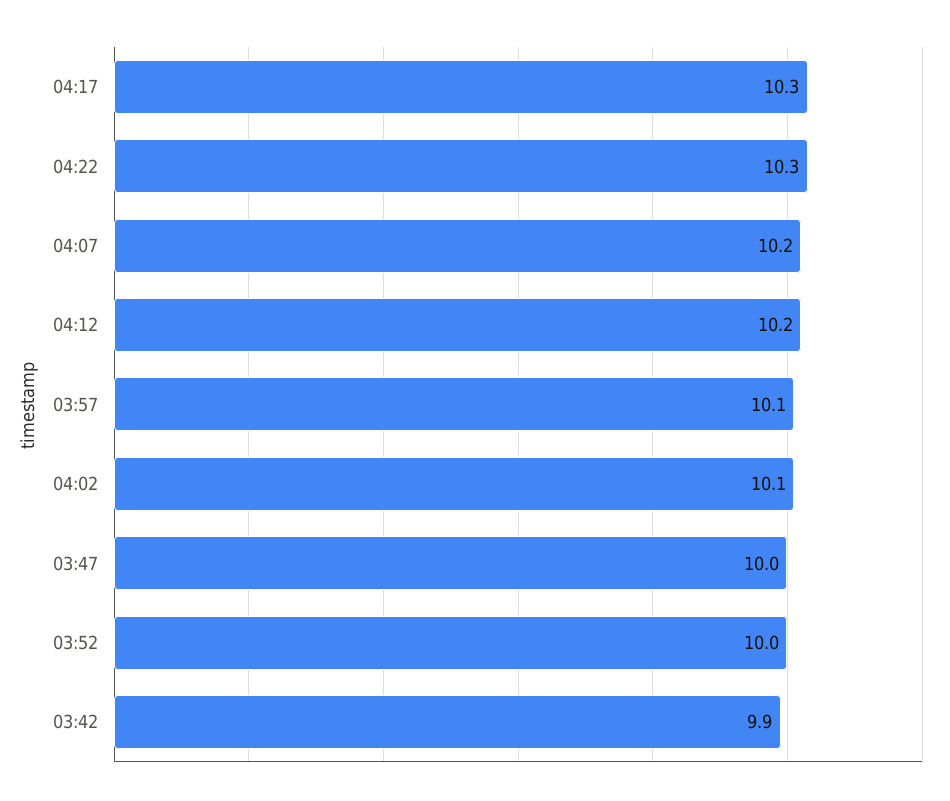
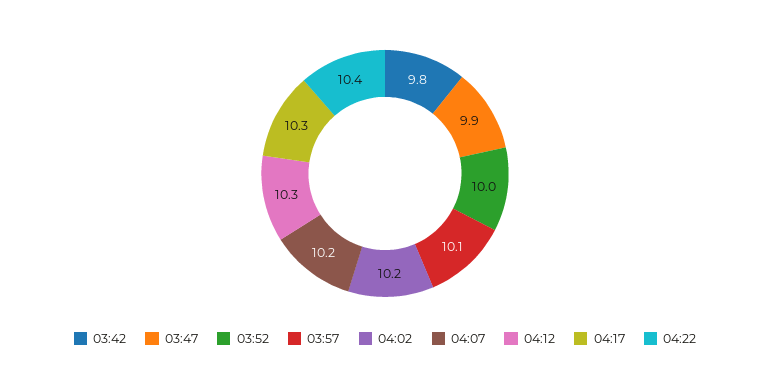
  {
    "04:17": 10.3,
-   "04:22": 10.3,
+   "04:22": 10.4,
    "04:07": 10.2,
-   "04:12": 10.2,
+   "04:12": 10.3,
    "03:57": 10.1,
-   "04:02": 10.1,
+   "04:02": 10.2,
-   "03:47": 10,
+   "03:47": 9.9,
    "03:52": 10,
-   "03:42": 9.9
+   "03:42": 9.8
  }

